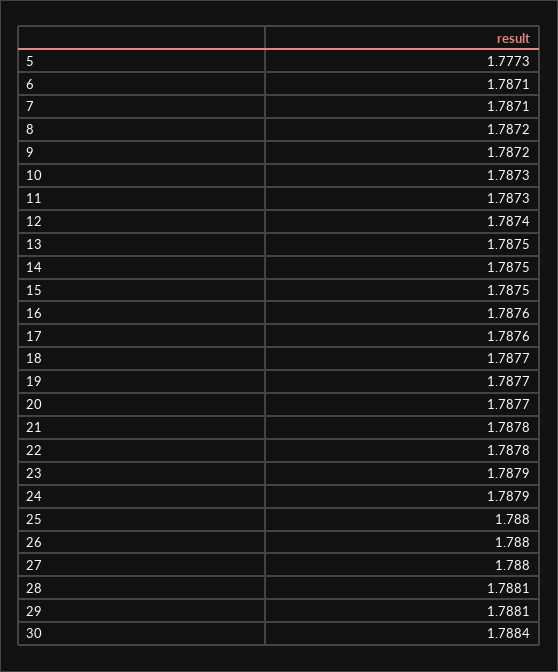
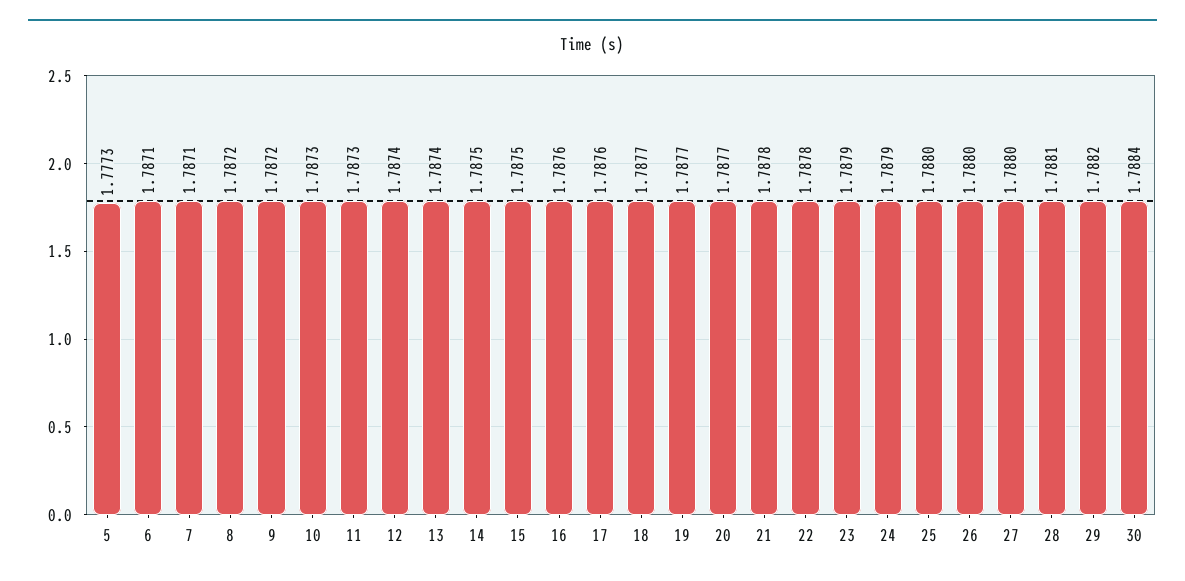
  {
    "5": 1.7773,
    "6": 1.7871,
    "7": 1.7871,
    "8": 1.7872,
    "9": 1.7872,
    "10": 1.7873,
    "11": 1.7873,
    "12": 1.7874,
-   "13": 1.7875,
+   "13": 1.7874,
    "14": 1.7875,
    "15": 1.7875,
    "16": 1.7876,
    "17": 1.7876,
    "18": 1.7877,
    "19": 1.7877,
    "20": 1.7877,
    "21": 1.7878,
    "22": 1.7878,
    "23": 1.7879,
    "24": 1.7879,
    "25": 1.788,
    "26": 1.788,
    "27": 1.788,
    "28": 1.7881,
-   "29": 1.7881,
+   "29": 1.7882,
    "30": 1.7884
  }

